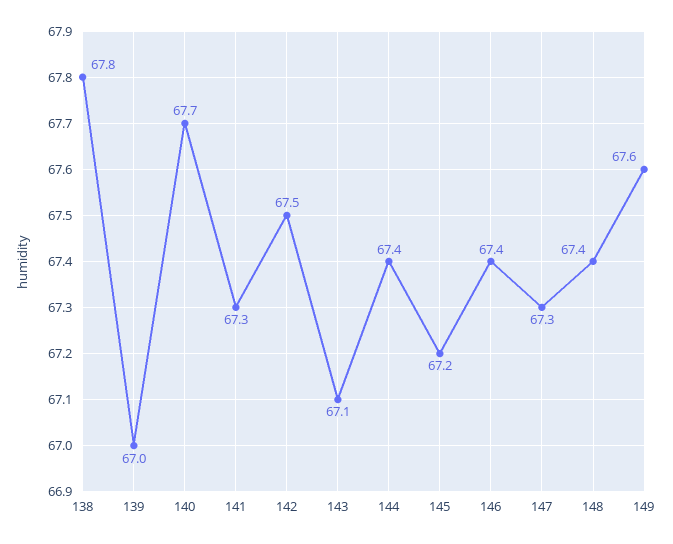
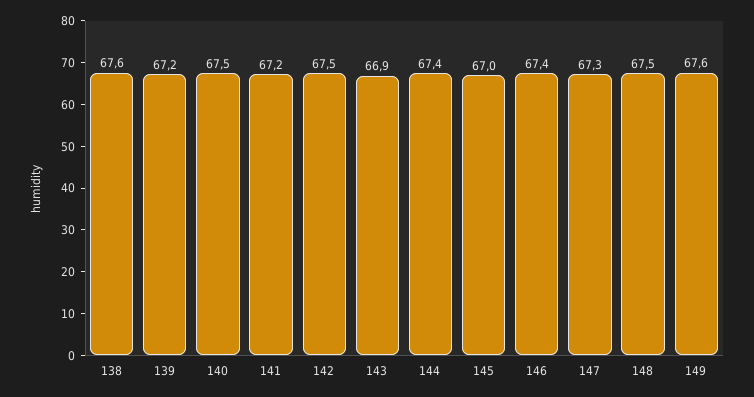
  {
-   "138": 67.8,
+   "138": 67.6,
-   "139": 67,
+   "139": 67.2,
-   "140": 67.7,
+   "140": 67.5,
-   "141": 67.3,
+   "141": 67.2,
    "142": 67.5,
-   "143": 67.1,
+   "143": 66.9,
    "144": 67.4,
-   "145": 67.2,
+   "145": 67,
    "146": 67.4,
    "147": 67.3,
-   "148": 67.4,
+   "148": 67.5,
    "149": 67.6
  }

